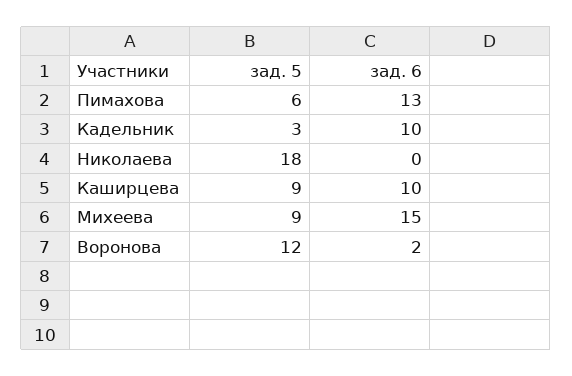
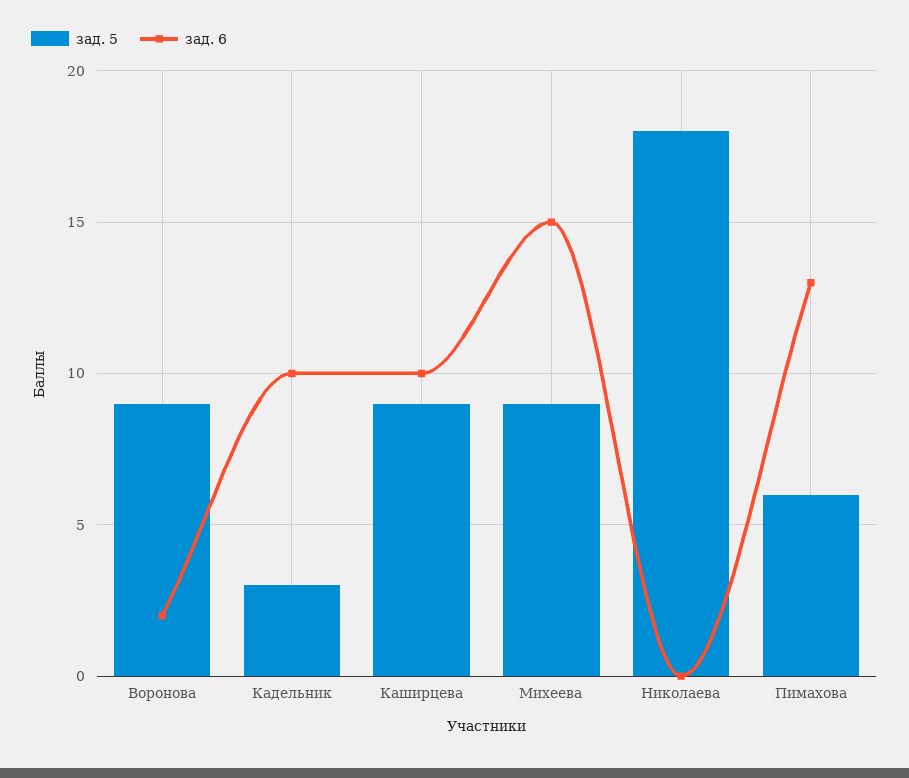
  {
    "зад. 5": {
      "Пимахова": 6,
      "Кадельник": 3,
      "Николаева": 18,
      "Каширцева": 9,
      "Михеева": 9,
-     "Воронова": 12
+     "Воронова": 9
    },
    "зад. 6": {
      "Пимахова": 13,
      "Кадельник": 10,
      "Николаева": 0,
      "Каширцева": 10,
      "Михеева": 15,
      "Воронова": 2
    }
  }

